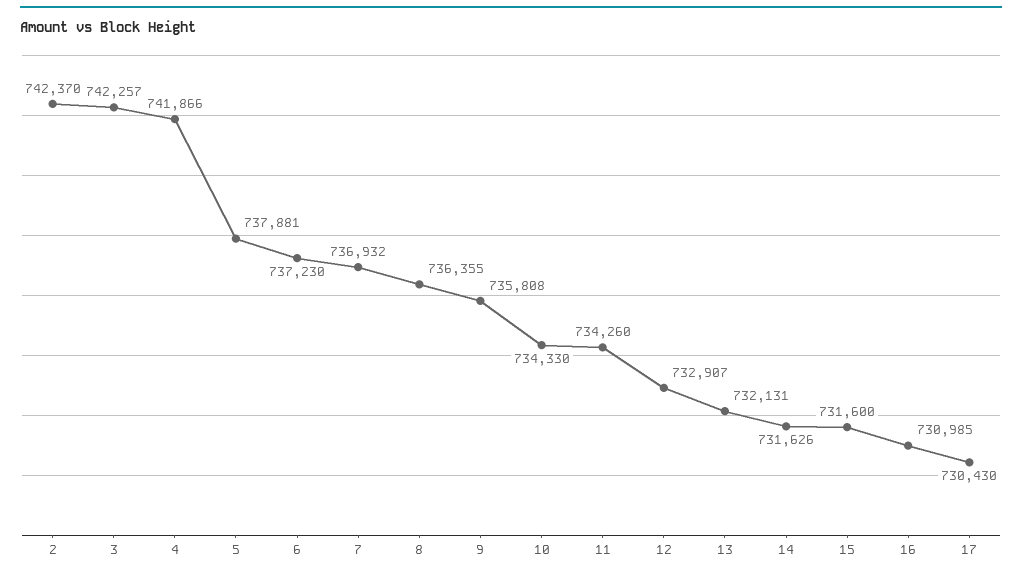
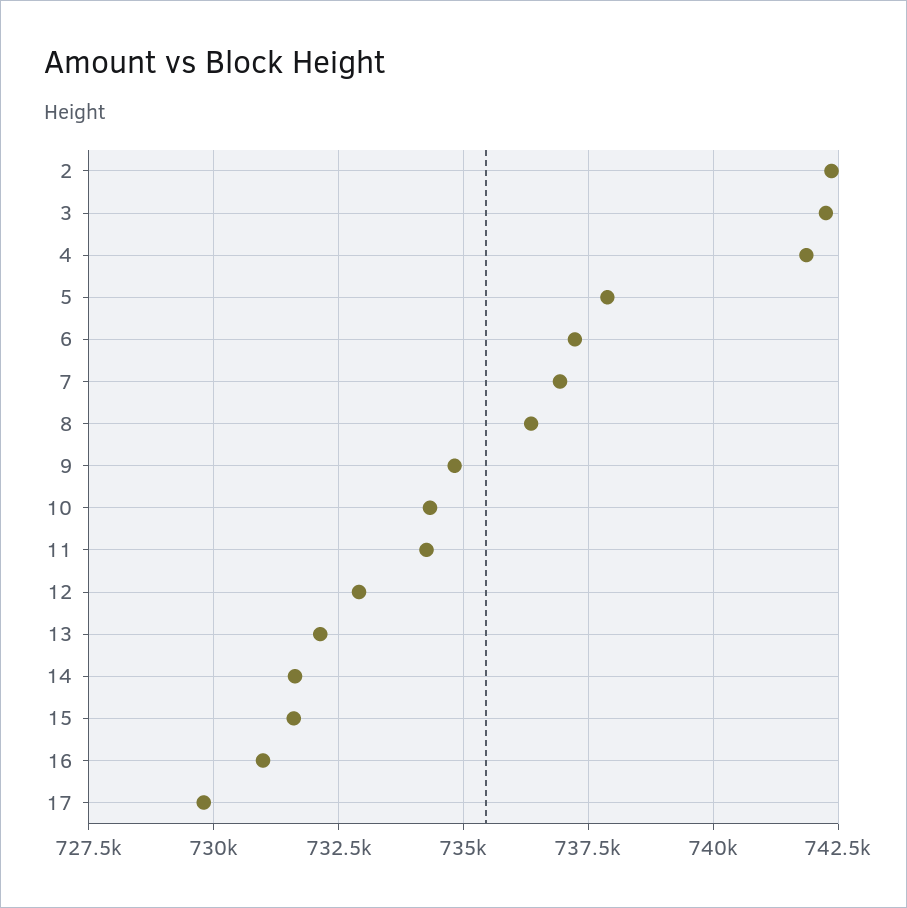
  {
    "2": 742370,
    "3": 742257,
    "4": 741866,
    "5": 737881,
    "6": 737230,
    "7": 736932,
    "8": 736355,
-   "9": 735808,
+   "9": 734750,
    "10": 734330,
    "11": 734260,
    "12": 732907,
    "13": 732131,
    "14": 731626,
    "15": 731600,
    "16": 730985,
-   "17": 730430
+   "17": 729750
  }

